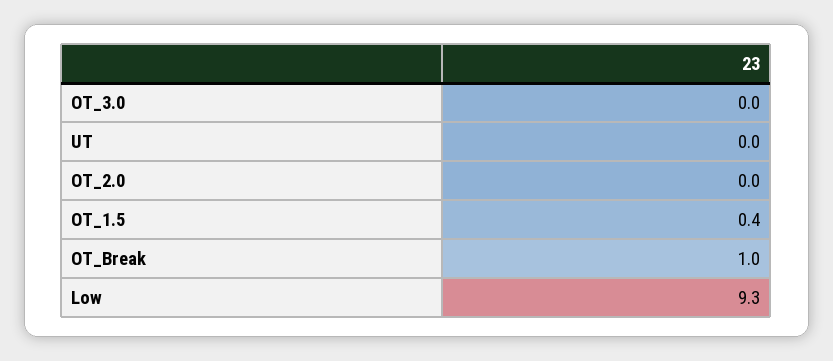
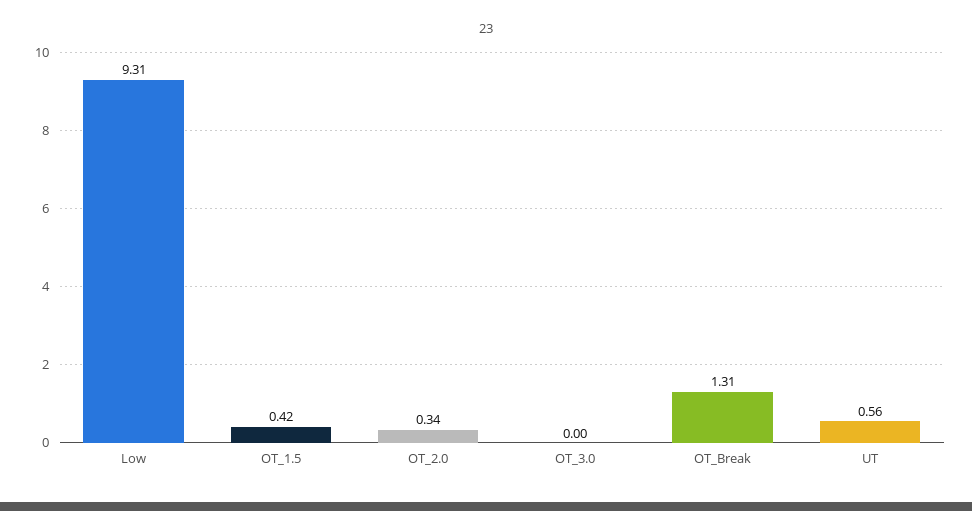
  {
    "OT_3.0": 0,
-   "UT": 0,
+   "UT": 0.56,
-   "OT_2.0": 0,
+   "OT_2.0": 0.34,
    "OT_1.5": 0.42,
-   "OT_Break": 1,
+   "OT_Break": 1.31,
    "Low": 9.31
  }

